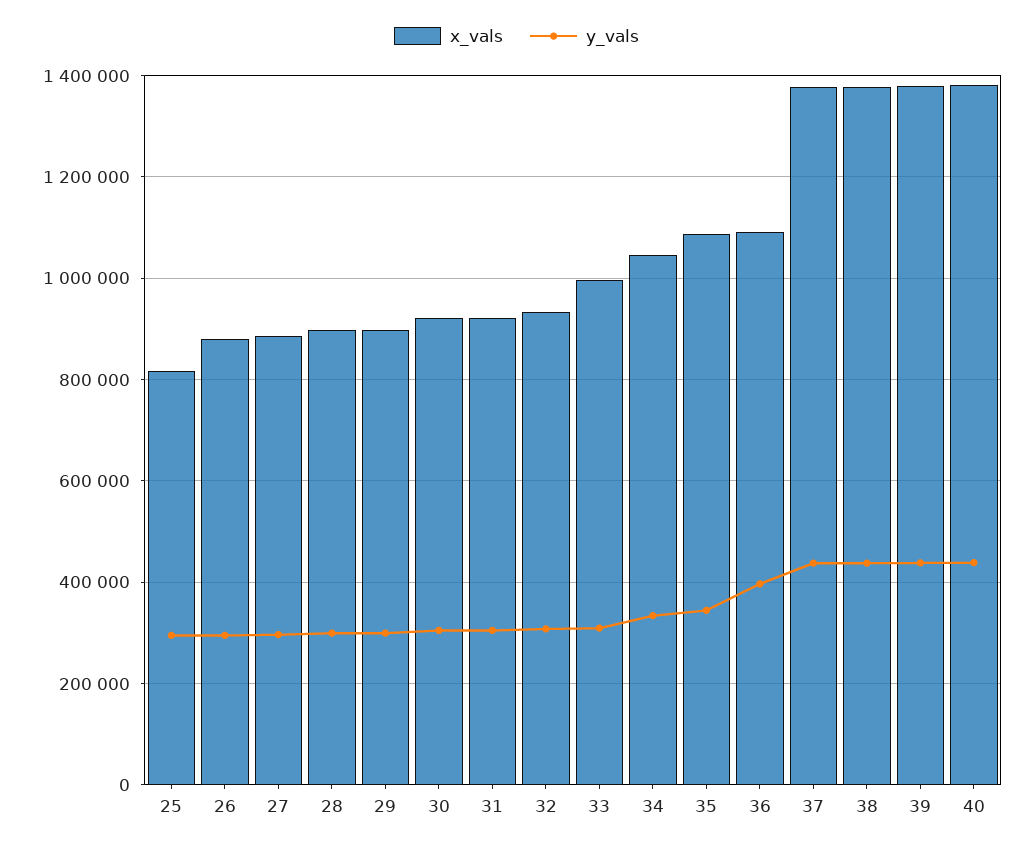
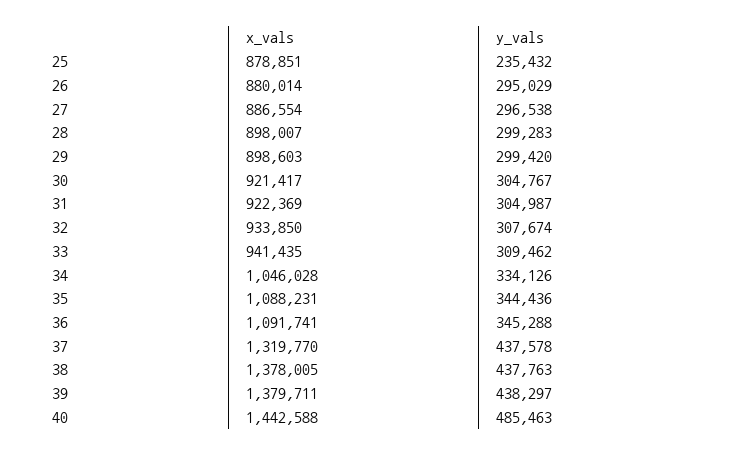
  {
    "x_vals": {
-     "25": 820000,
+     "25": 878851,
      "26": 880014,
      "27": 886554,
      "28": 898007,
      "29": 898603,
      "30": 921417,
      "31": 922369,
      "32": 933850,
-     "33": 1000000,
+     "33": 941435,
      "34": 1046028,
      "35": 1088231,
      "36": 1091741,
-     "37": 1380000,
+     "37": 1319770,
      "38": 1378005,
      "39": 1379711,
-     "40": 1380000
+     "40": 1442588
    },
    "y_vals": {
-     "25": 300000,
+     "25": 235432,
      "26": 295029,
      "27": 296538,
      "28": 299283,
      "29": 299420,
      "30": 304767,
      "31": 304987,
      "32": 307674,
      "33": 309462,
      "34": 334126,
      "35": 344436,
-     "36": 400000,
+     "36": 345288,
      "37": 437578,
      "38": 437763,
      "39": 438297,
-     "40": 440000
+     "40": 485463
    }
  }

